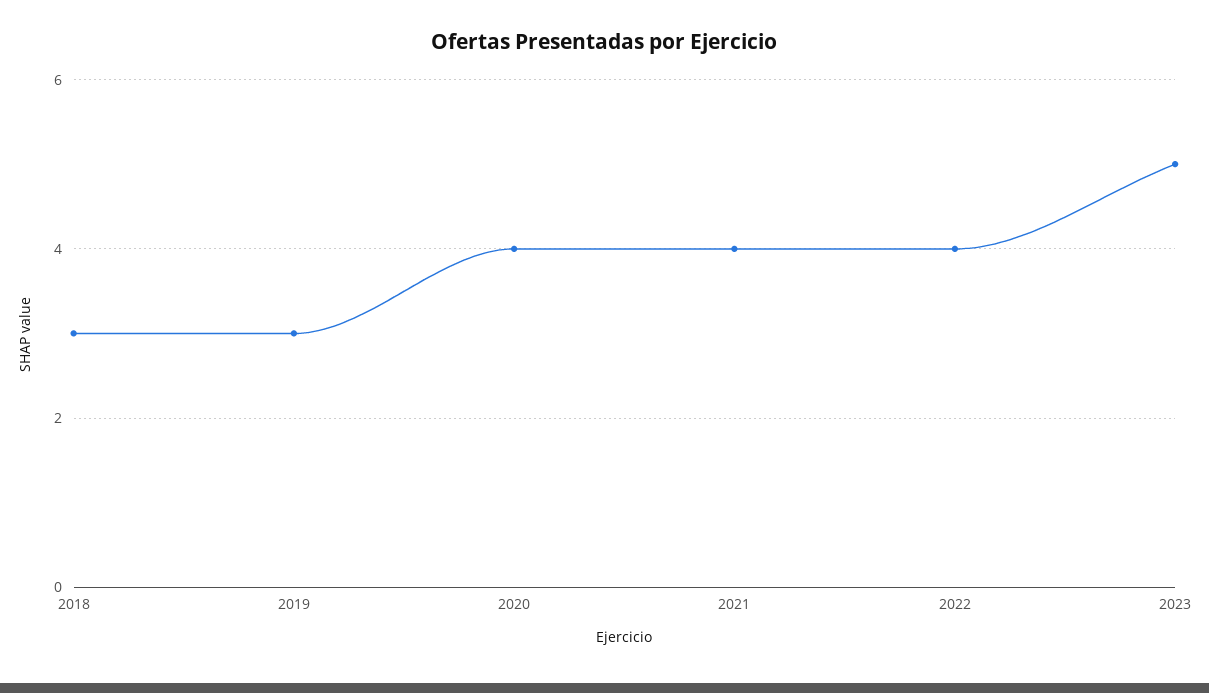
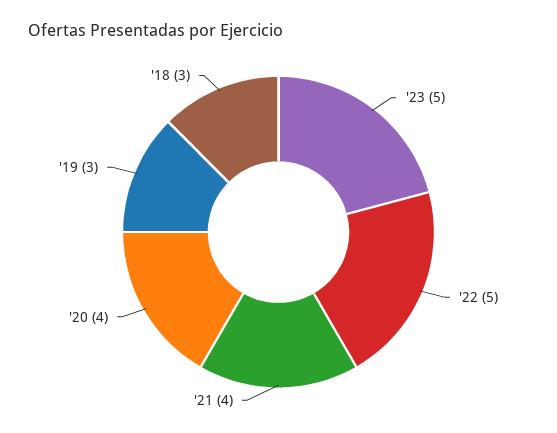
  {
    "2018": 3,
    "2019": 3,
    "2020": 4,
    "2021": 4,
-   "2022": 4,
+   "2022": 5,
    "2023": 5
  }

